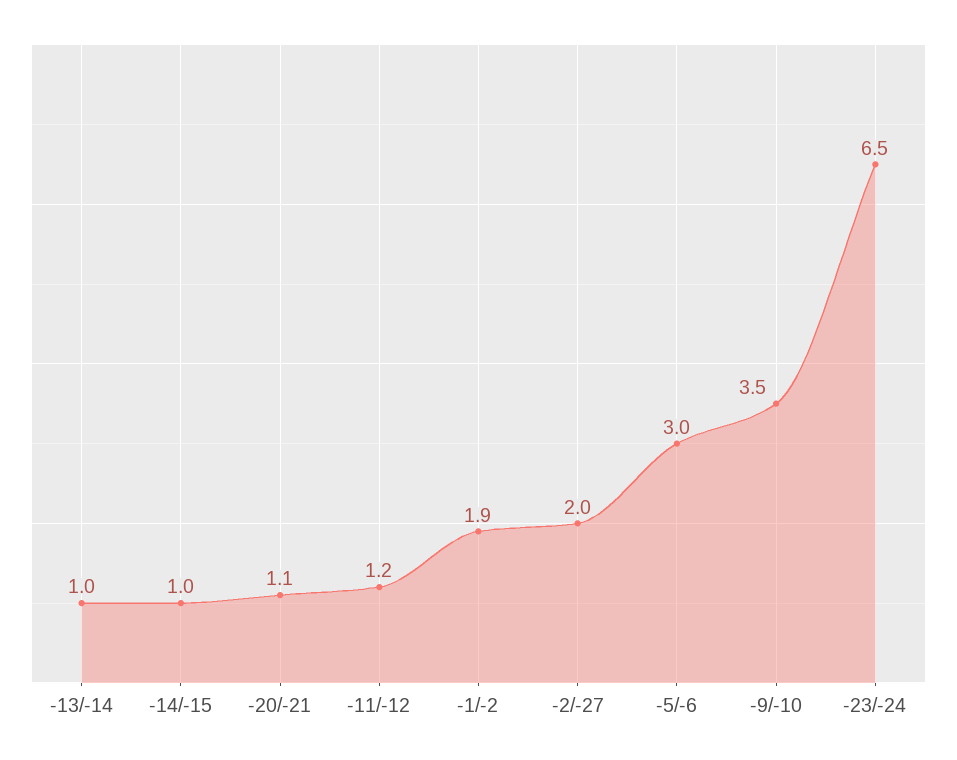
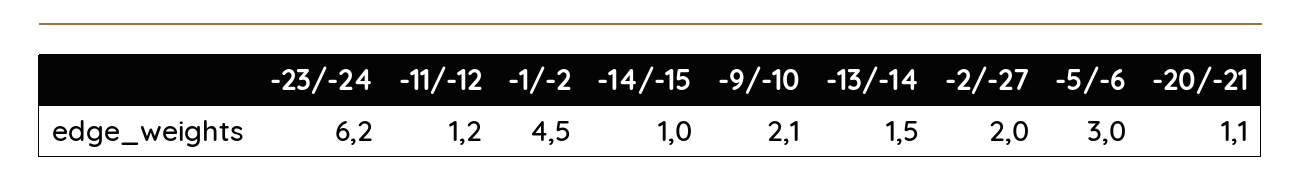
  {
-   "-13/-14": 1,
+   "-13/-14": 1.5,
    "-14/-15": 1,
    "-20/-21": 1.1,
    "-11/-12": 1.2,
-   "-1/-2": 1.9,
+   "-1/-2": 4.5,
    "-2/-27": 2,
    "-5/-6": 3,
-   "-9/-10": 3.5,
+   "-9/-10": 2.1,
-   "-23/-24": 6.5
+   "-23/-24": 6.2
  }

